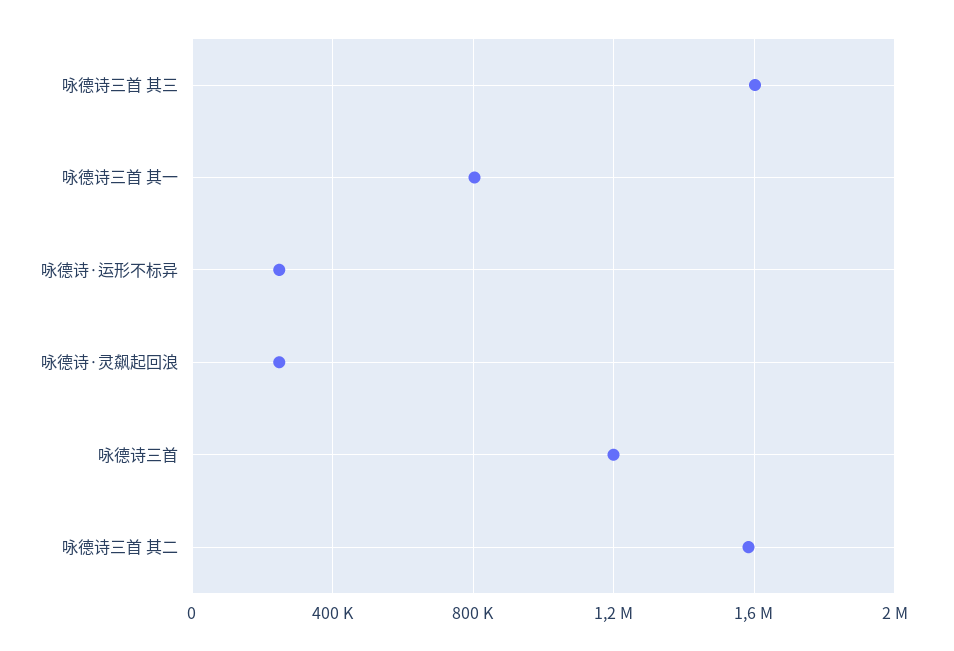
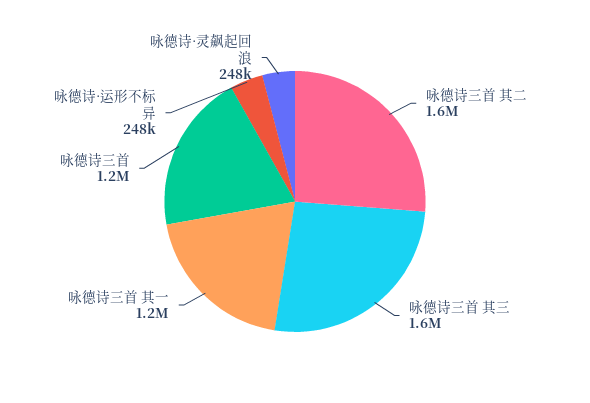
  {
    "咏德诗三首 其三": 1600000,
-   "咏德诗三首 其一": 800000,
+   "咏德诗三首 其一": 1200000,
    "咏德诗·运形不标异": 248000,
    "咏德诗·灵飙起回浪": 248000,
    "咏德诗三首": 1200000,
    "咏德诗三首 其二": 1600000
  }

